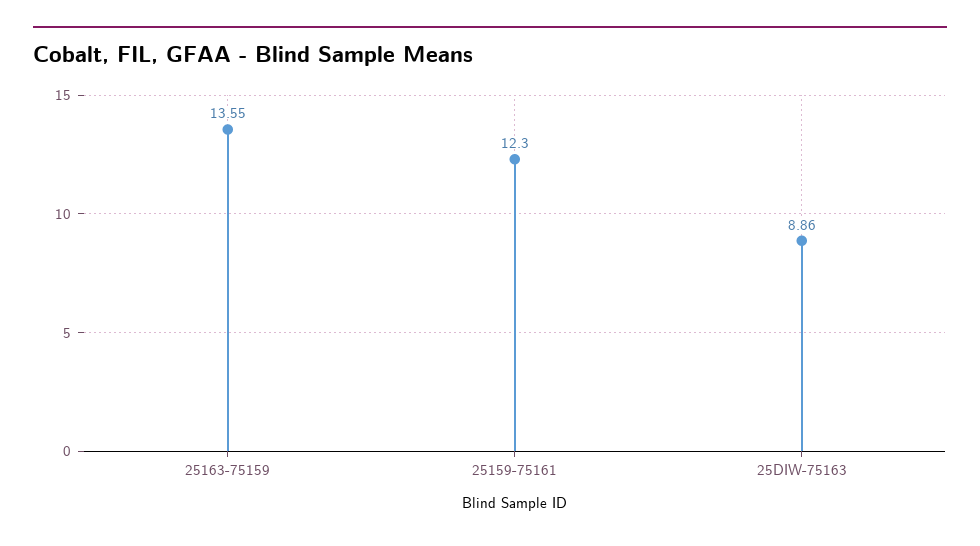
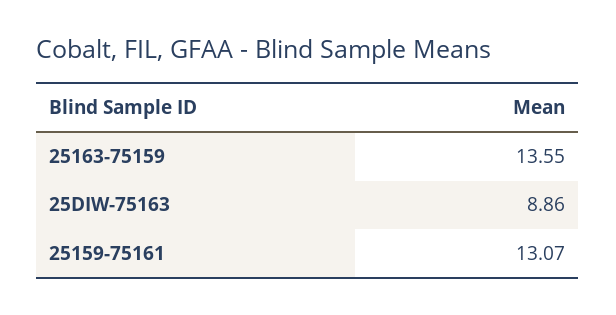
  {
    "25163-75159": 13.55,
-   "25159-75161": 12.3,
+   "25159-75161": 13.07,
    "25DIW-75163": 8.86
  }

